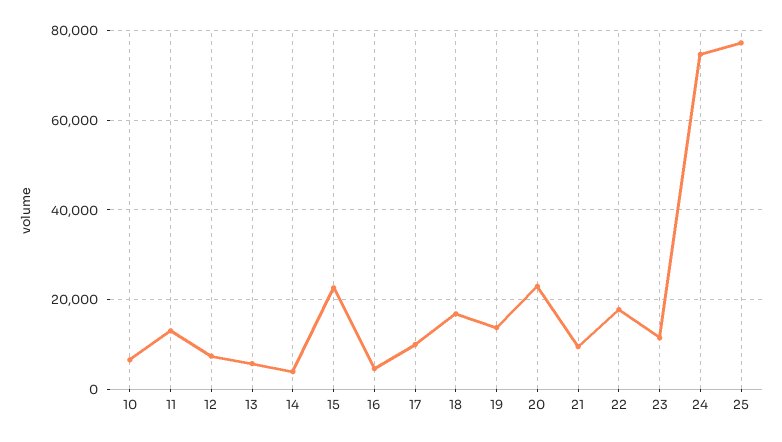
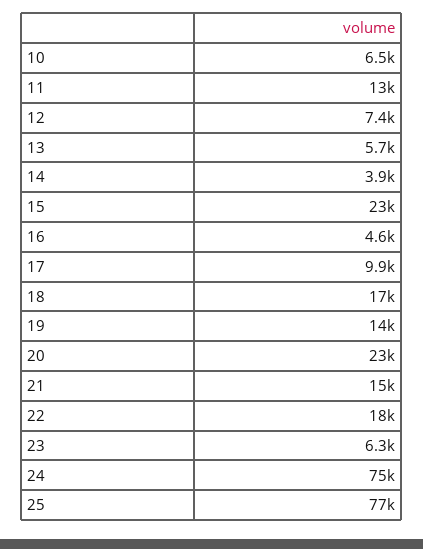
  {
    "10": 6500,
    "11": 13000,
    "12": 7400,
    "13": 5700,
    "14": 3900,
    "15": 23000,
    "16": 4600,
    "17": 9900,
    "18": 17000,
    "19": 14000,
    "20": 23000,
-   "21": 10000,
+   "21": 15000,
    "22": 18000,
-   "23": 12000,
+   "23": 6300,
    "24": 75000,
    "25": 77000
  }

